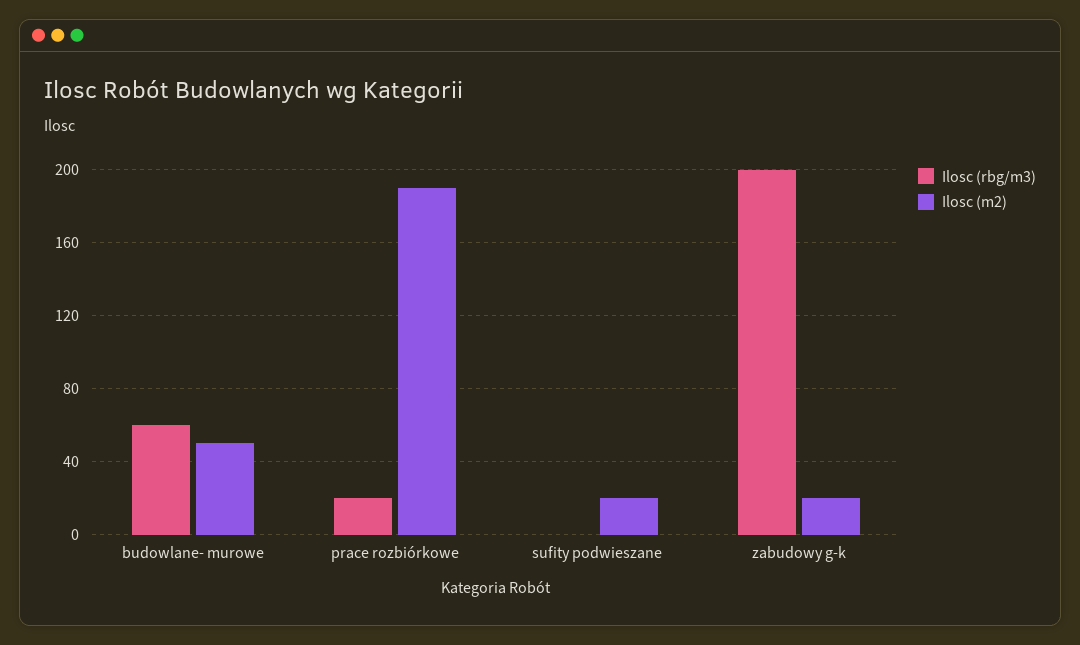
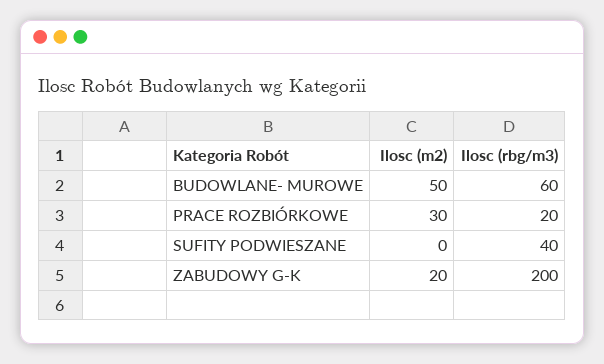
  {
    "Ilosc (rbg/m3)": {
      "budowlane- murowe": 60,
      "prace rozbiórkowe": 20,
-     "sufity podwieszane": 0,
+     "sufity podwieszane": 40,
      "zabudowy g-k": 200
    },
    "Ilosc (m2)": {
      "budowlane- murowe": 50,
-     "prace rozbiórkowe": 190,
+     "prace rozbiórkowe": 30,
-     "sufity podwieszane": 20,
+     "sufity podwieszane": 0,
      "zabudowy g-k": 20
    }
  }

